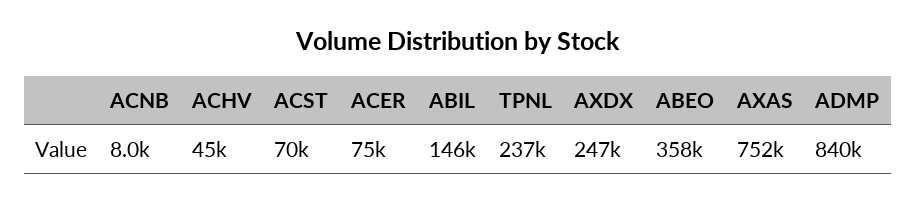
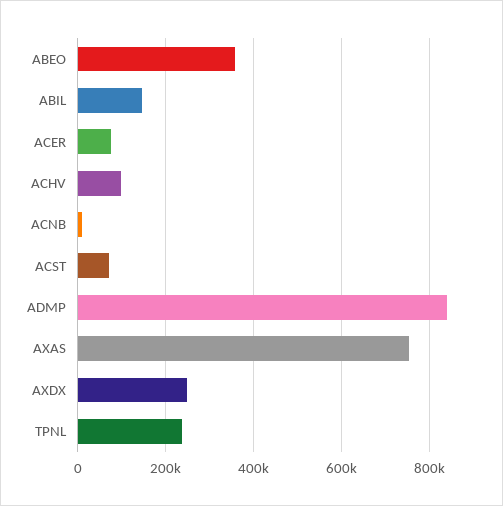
  {
    "ACNB": 8000,
-   "ACHV": 45000,
+   "ACHV": 100000,
    "ACST": 70000,
    "ACER": 75000,
    "ABIL": 146000,
    "TPNL": 237000,
    "AXDX": 247000,
    "ABEO": 358000,
    "AXAS": 752000,
    "ADMP": 840000
  }

